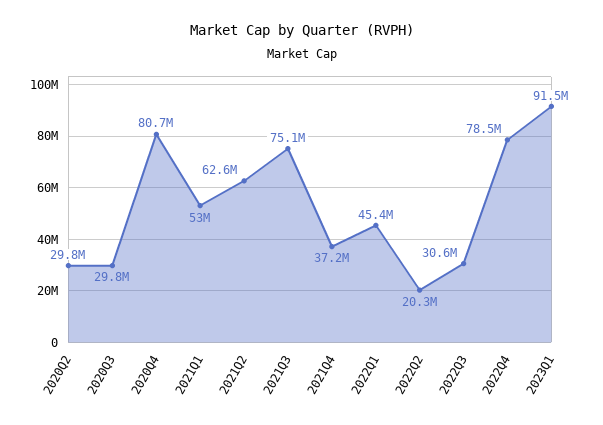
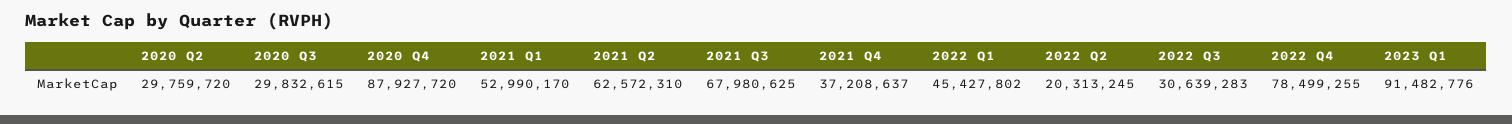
  {
    "2020Q2": 29759720,
    "2020Q3": 29832615,
-   "2020Q4": 80700000,
+   "2020Q4": 87927720,
    "2021Q1": 52990170,
    "2021Q2": 62572310,
-   "2021Q3": 75100000,
+   "2021Q3": 67980625,
    "2021Q4": 37208637,
    "2022Q1": 45427802,
    "2022Q2": 20313245,
    "2022Q3": 30639283,
    "2022Q4": 78499255,
    "2023Q1": 91482776
  }

